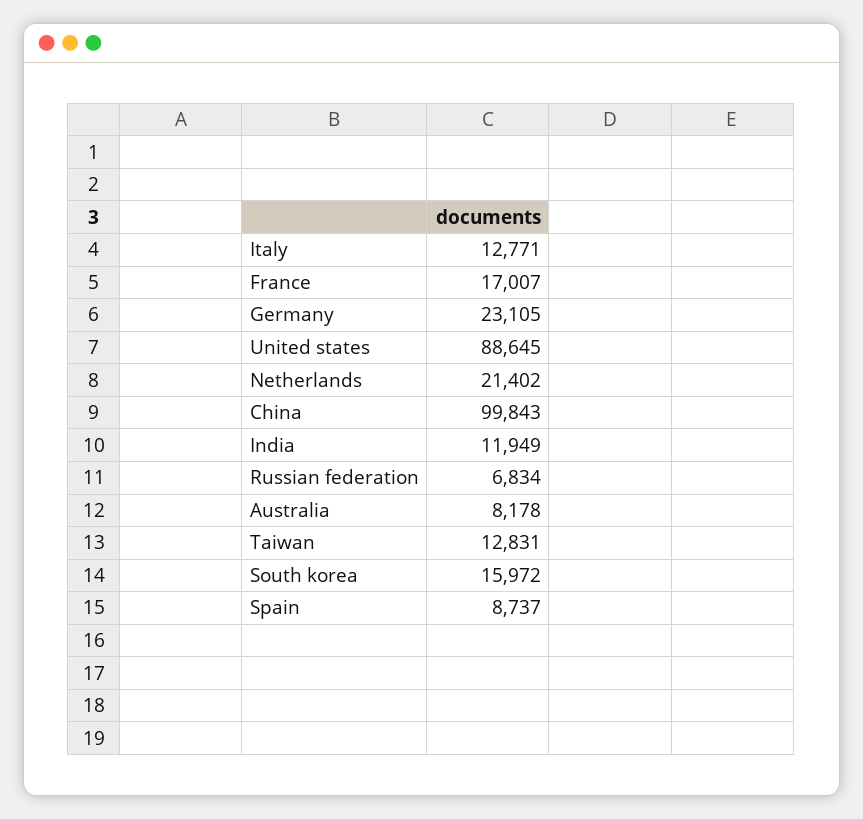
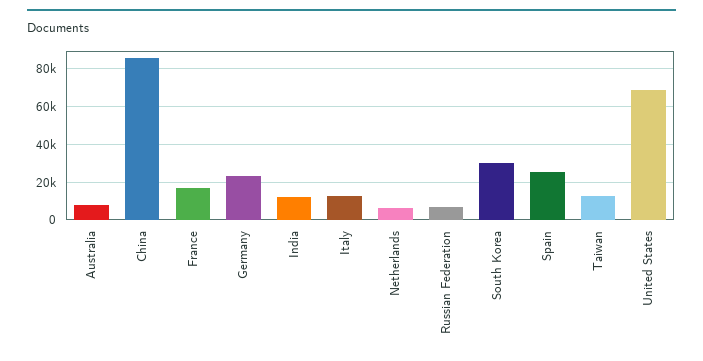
  {
    "Italy": 12771,
    "France": 17007,
    "Germany": 23105,
-   "United states": 88645,
+   "United states": 70000,
-   "Netherlands": 21402,
+   "Netherlands": 5000,
-   "China": 99843,
+   "China": 85000,
    "India": 11949,
    "Russian federation": 6834,
    "Australia": 8178,
    "Taiwan": 12831,
-   "South korea": 15972,
+   "South korea": 30000,
-   "Spain": 8737
+   "Spain": 25000
  }

